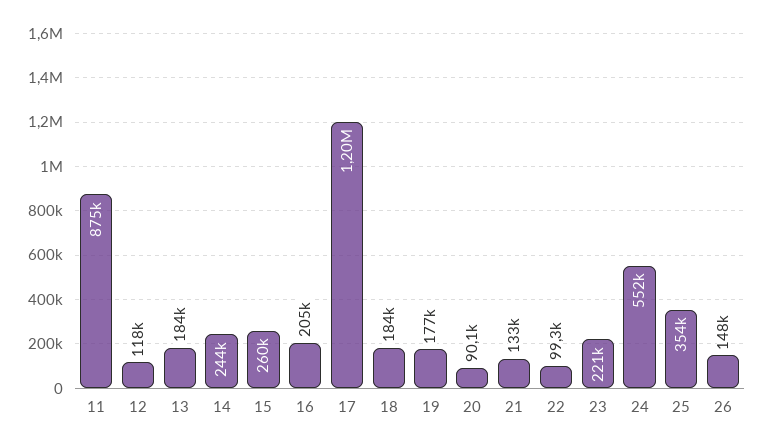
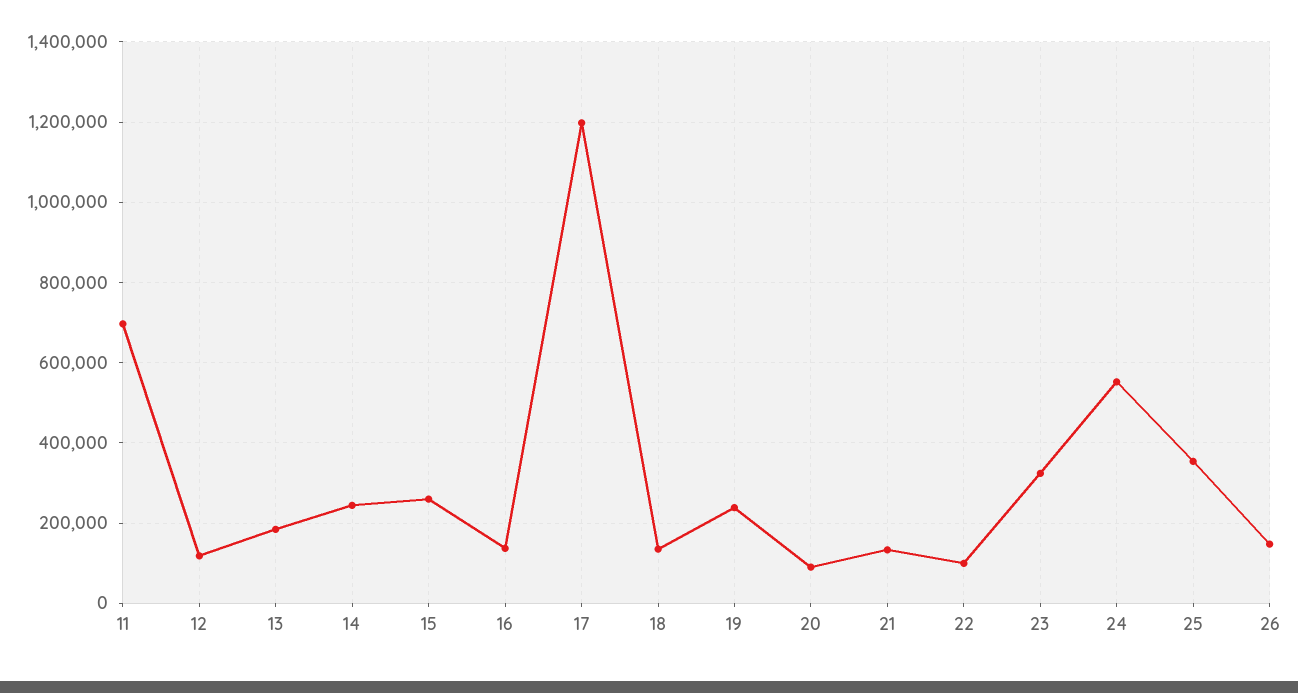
  {
-   "11": 875000,
+   "11": 700000,
    "12": 118000,
    "13": 184000,
    "14": 244000,
    "15": 260000,
-   "16": 205000,
+   "16": 140000,
    "17": 1200000,
-   "18": 184000,
+   "18": 140000,
-   "19": 177000,
+   "19": 240000,
    "20": 90100,
    "21": 133000,
    "22": 99300,
-   "23": 221000,
+   "23": 320000,
    "24": 552000,
    "25": 354000,
    "26": 148000
  }

